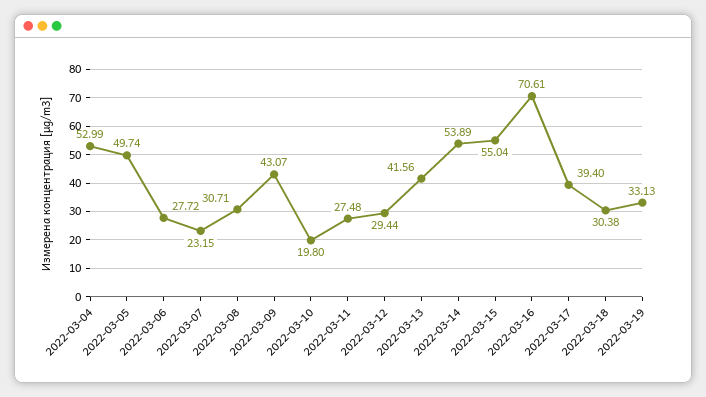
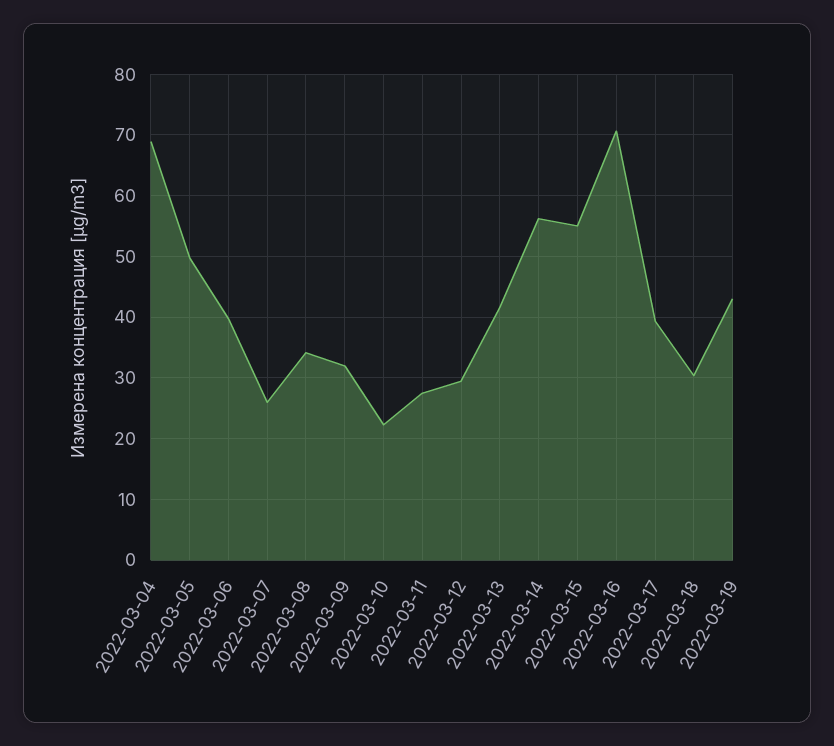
  {
-   "2022-03-04": 52.99,
+   "2022-03-04": 69,
    "2022-03-05": 49.74,
-   "2022-03-06": 27.72,
+   "2022-03-06": 40,
-   "2022-03-07": 23.15,
+   "2022-03-07": 26,
-   "2022-03-08": 30.71,
+   "2022-03-08": 34,
-   "2022-03-09": 43.07,
+   "2022-03-09": 32,
-   "2022-03-10": 19.8,
+   "2022-03-10": 22,
    "2022-03-11": 27.48,
    "2022-03-12": 29.44,
    "2022-03-13": 41.56,
-   "2022-03-14": 53.89,
+   "2022-03-14": 56,
    "2022-03-15": 55.04,
    "2022-03-16": 70.61,
    "2022-03-17": 39.4,
    "2022-03-18": 30.38,
-   "2022-03-19": 33.13
+   "2022-03-19": 43
  }

